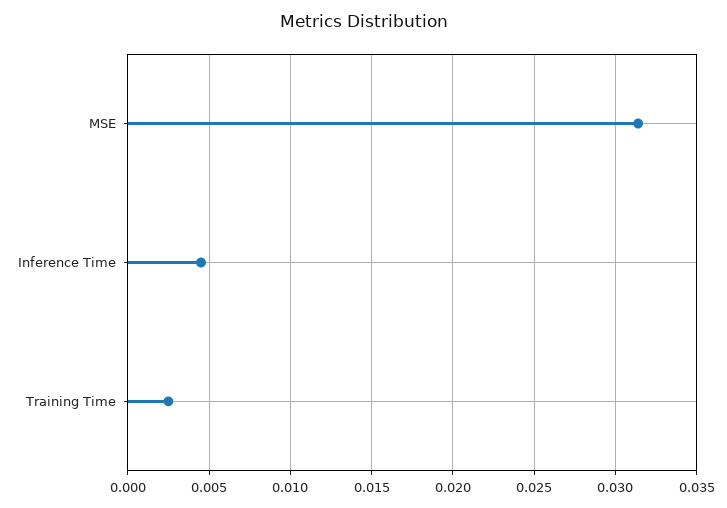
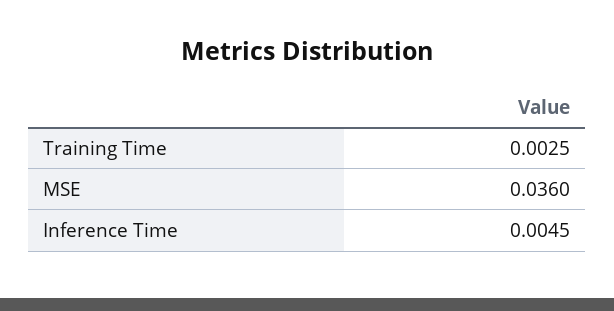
  {
-   "MSE": 0.0315,
+   "MSE": 0.036,
    "Inference Time": 0.0045,
    "Training Time": 0.0025
  }

